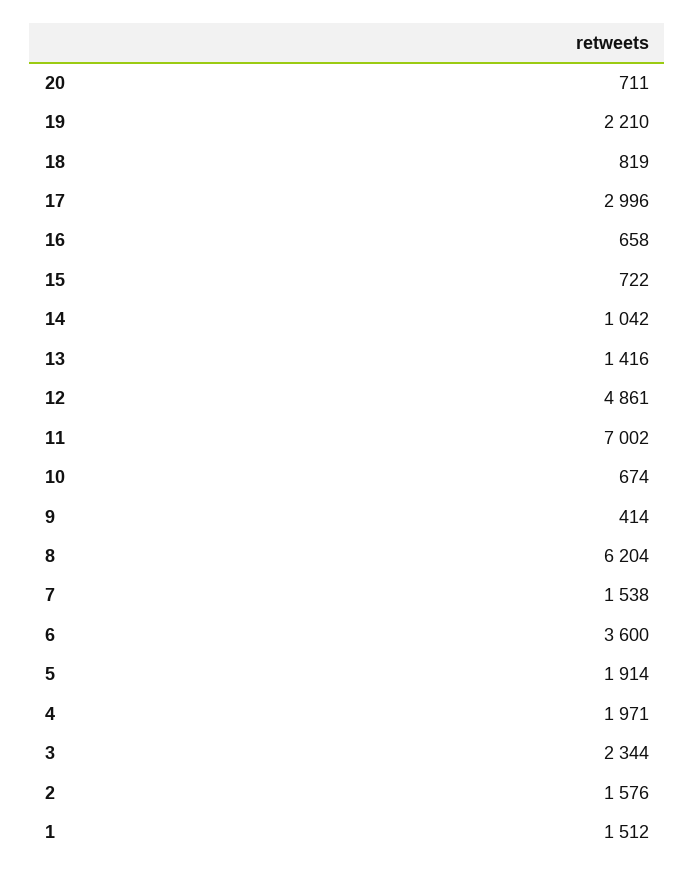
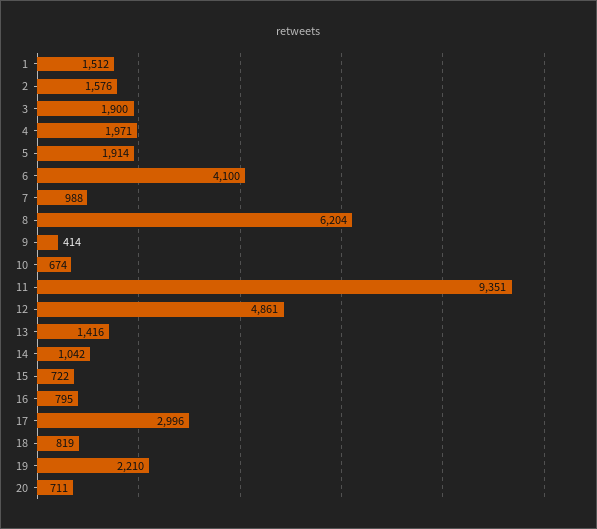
  {
    "20": 711,
    "19": 2210,
    "18": 819,
    "17": 2996,
-   "16": 658,
+   "16": 795,
    "15": 722,
    "14": 1042,
    "13": 1416,
    "12": 4861,
-   "11": 7002,
+   "11": 9351,
    "10": 674,
    "9": 414,
    "8": 6204,
-   "7": 1538,
+   "7": 988,
-   "6": 3600,
+   "6": 4100,
    "5": 1914,
    "4": 1971,
-   "3": 2344,
+   "3": 1900,
    "2": 1576,
    "1": 1512
  }

